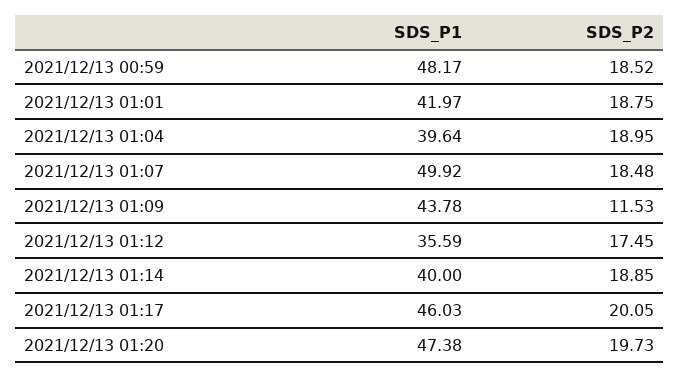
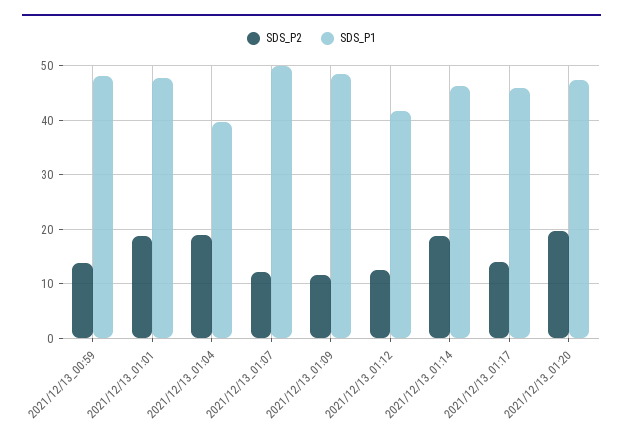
  {
    "SDS_P1": {
      "2021/12/13 00:59": 48.17,
-     "2021/12/13 01:01": 41.97,
+     "2021/12/13 01:01": 48,
      "2021/12/13 01:04": 39.64,
      "2021/12/13 01:07": 49.92,
-     "2021/12/13 01:09": 43.78,
+     "2021/12/13 01:09": 48,
-     "2021/12/13 01:12": 35.59,
+     "2021/12/13 01:12": 42,
-     "2021/12/13 01:14": 40,
+     "2021/12/13 01:14": 46,
      "2021/12/13 01:17": 46.03,
      "2021/12/13 01:20": 47.38
    },
    "SDS_P2": {
-     "2021/12/13 00:59": 18.52,
+     "2021/12/13 00:59": 14,
      "2021/12/13 01:01": 18.75,
      "2021/12/13 01:04": 18.95,
-     "2021/12/13 01:07": 18.48,
+     "2021/12/13 01:07": 12,
      "2021/12/13 01:09": 11.53,
-     "2021/12/13 01:12": 17.45,
+     "2021/12/13 01:12": 12,
      "2021/12/13 01:14": 18.85,
-     "2021/12/13 01:17": 20.05,
+     "2021/12/13 01:17": 14,
      "2021/12/13 01:20": 19.73
    }
  }

